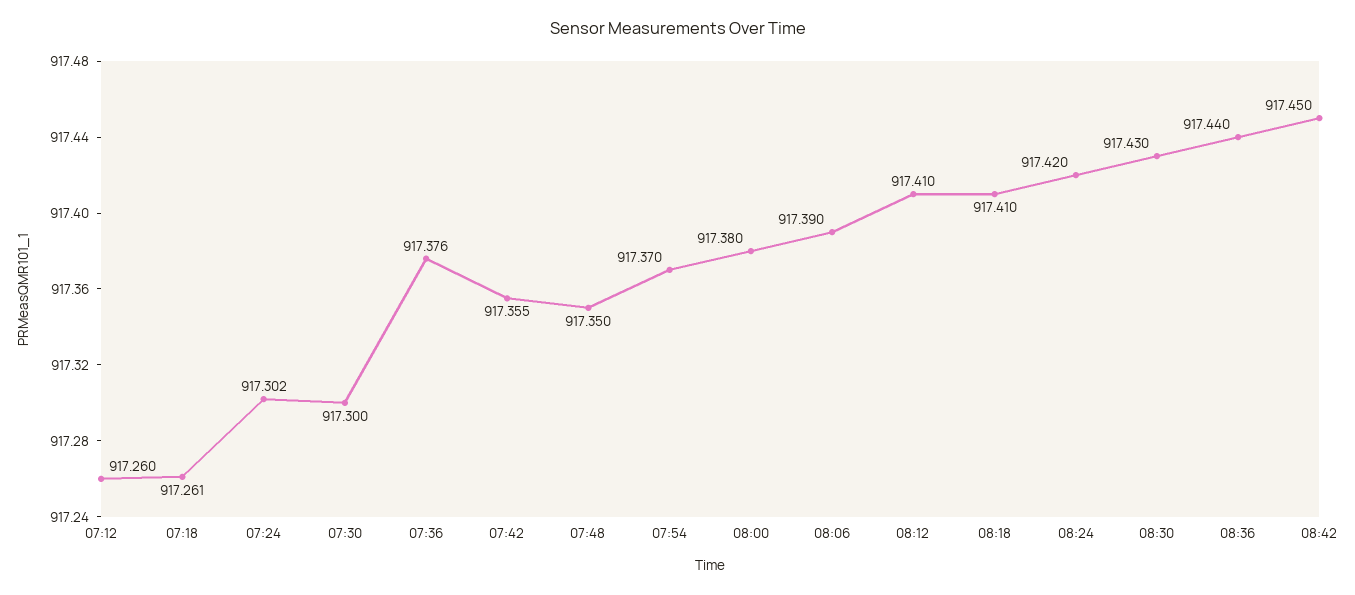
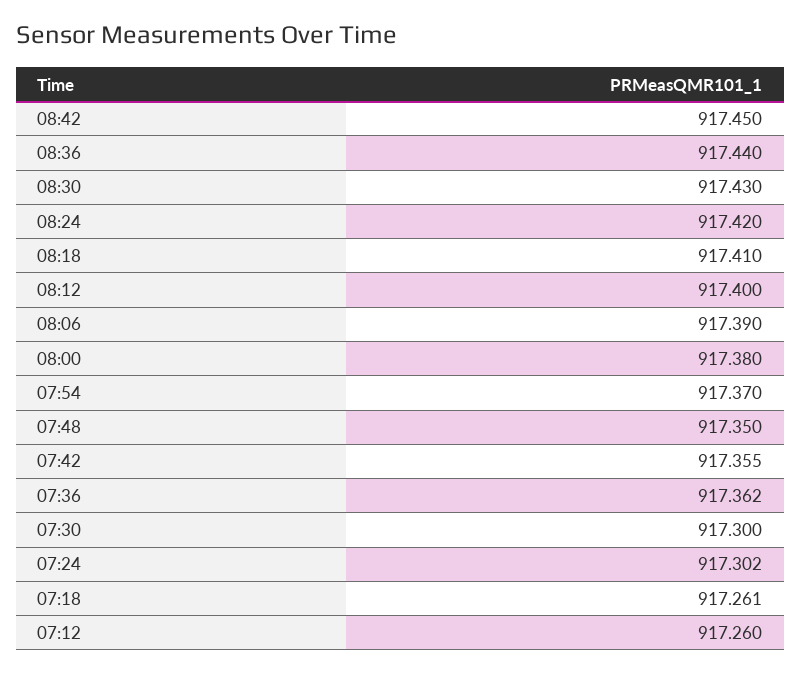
  {
    "07:12": 917.26,
    "07:18": 917.261,
    "07:24": 917.302,
    "07:30": 917.3,
-   "07:36": 917.376,
+   "07:36": 917.362,
    "07:42": 917.355,
    "07:48": 917.35,
    "07:54": 917.37,
    "08:00": 917.38,
    "08:06": 917.39,
-   "08:12": 917.41,
+   "08:12": 917.4,
    "08:18": 917.41,
    "08:24": 917.42,
    "08:30": 917.43,
    "08:36": 917.44,
    "08:42": 917.45
  }

